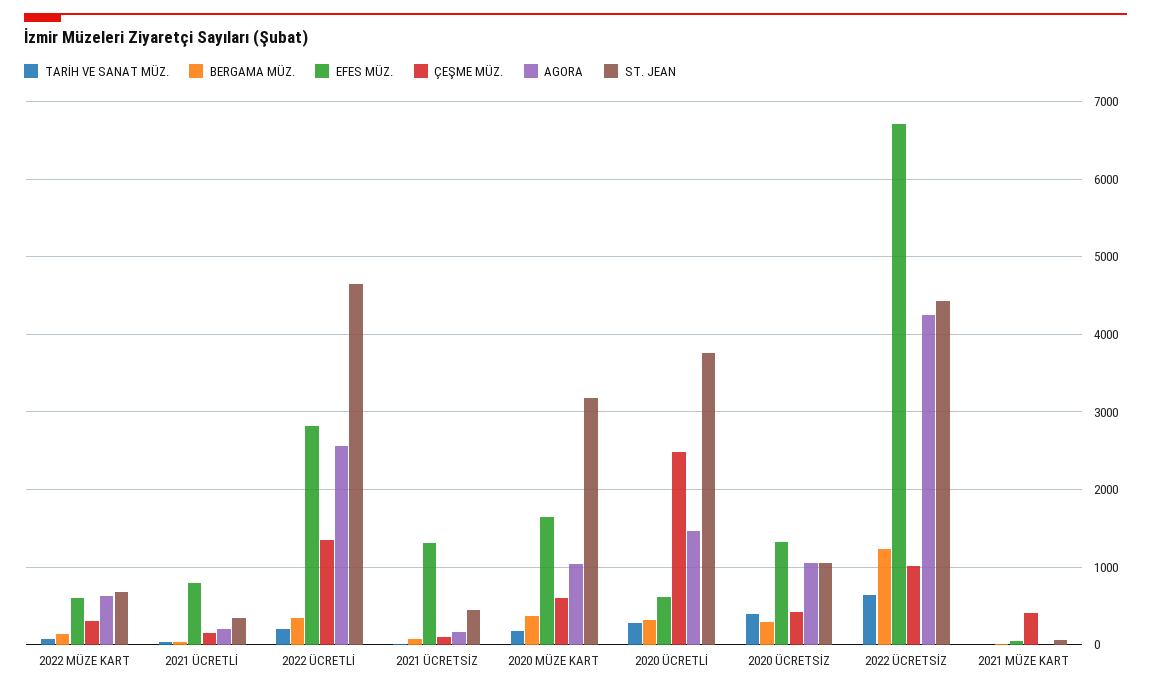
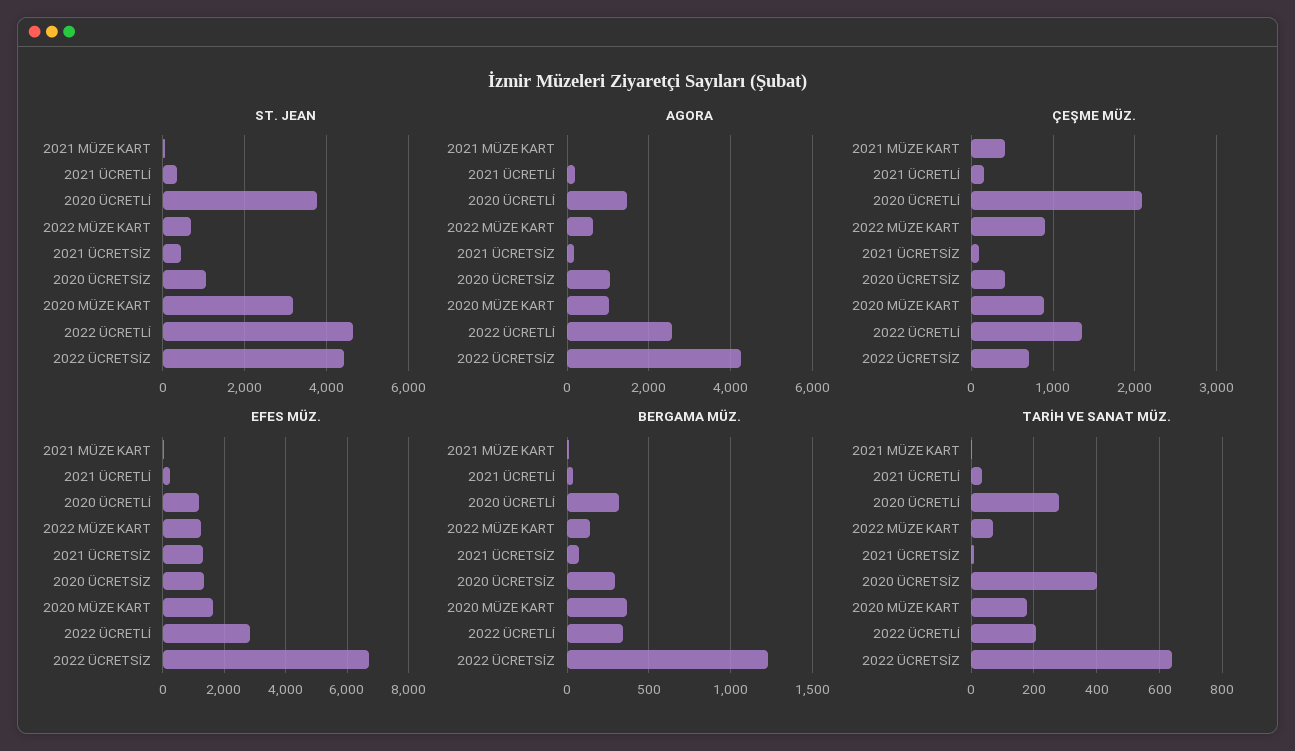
  {
    "TARİH VE SANAT MÜZ.": {
      "2022 MÜZE KART": 60,
      "2021 ÜCRETLİ": 40,
      "2022 ÜCRETLİ": 200,
      "2021 ÜCRETSİZ": 0,
      "2020 MÜZE KART": 180,
      "2020 ÜCRETLİ": 280,
      "2020 ÜCRETSİZ": 400,
      "2022 ÜCRETSİZ": 640,
      "2021 MÜZE KART": 0
    },
    "BERGAMA MÜZ.": {
      "2022 MÜZE KART": 150,
      "2021 ÜCRETLİ": 50,
      "2022 ÜCRETLİ": 350,
      "2021 ÜCRETSİZ": 50,
      "2020 MÜZE KART": 350,
      "2020 ÜCRETLİ": 300,
      "2020 ÜCRETSİZ": 300,
      "2022 ÜCRETSİZ": 1250,
      "2021 MÜZE KART": 0
    },
    "EFES MÜZ.": {
-     "2022 MÜZE KART": 600,
+     "2022 MÜZE KART": 1200,
-     "2021 ÜCRETLİ": 800,
+     "2021 ÜCRETLİ": 200,
      "2022 ÜCRETLİ": 2800,
      "2021 ÜCRETSİZ": 1300,
      "2020 MÜZE KART": 1600,
-     "2020 ÜCRETLİ": 600,
+     "2020 ÜCRETLİ": 1200,
      "2020 ÜCRETSİZ": 1300,
      "2022 ÜCRETSİZ": 6700,
      "2021 MÜZE KART": 0
    },
    "ÇEŞME MÜZ.": {
-     "2022 MÜZE KART": 300,
+     "2022 MÜZE KART": 900,
      "2021 ÜCRETLİ": 200,
      "2022 ÜCRETLİ": 1400,
      "2021 ÜCRETSİZ": 100,
-     "2020 MÜZE KART": 600,
+     "2020 MÜZE KART": 900,
-     "2020 ÜCRETLİ": 2500,
+     "2020 ÜCRETLİ": 2100,
      "2020 ÜCRETSİZ": 400,
-     "2022 ÜCRETSİZ": 1000,
+     "2022 ÜCRETSİZ": 700,
      "2021 MÜZE KART": 400
    },
    "AGORA": {
      "2022 MÜZE KART": 600,
      "2021 ÜCRETLİ": 200,
      "2022 ÜCRETLİ": 2600,
      "2021 ÜCRETSİZ": 200,
      "2020 MÜZE KART": 1000,
      "2020 ÜCRETLİ": 1500,
      "2020 ÜCRETSİZ": 1100,
      "2022 ÜCRETSİZ": 4200,
      "2021 MÜZE KART": 0
    },
    "ST. JEAN": {
      "2022 MÜZE KART": 700,
      "2021 ÜCRETLİ": 300,
      "2022 ÜCRETLİ": 4700,
      "2021 ÜCRETSİZ": 500,
      "2020 MÜZE KART": 3200,
      "2020 ÜCRETLİ": 3800,
      "2020 ÜCRETSİZ": 1100,
      "2022 ÜCRETSİZ": 4400,
      "2021 MÜZE KART": 100
    }
  }

